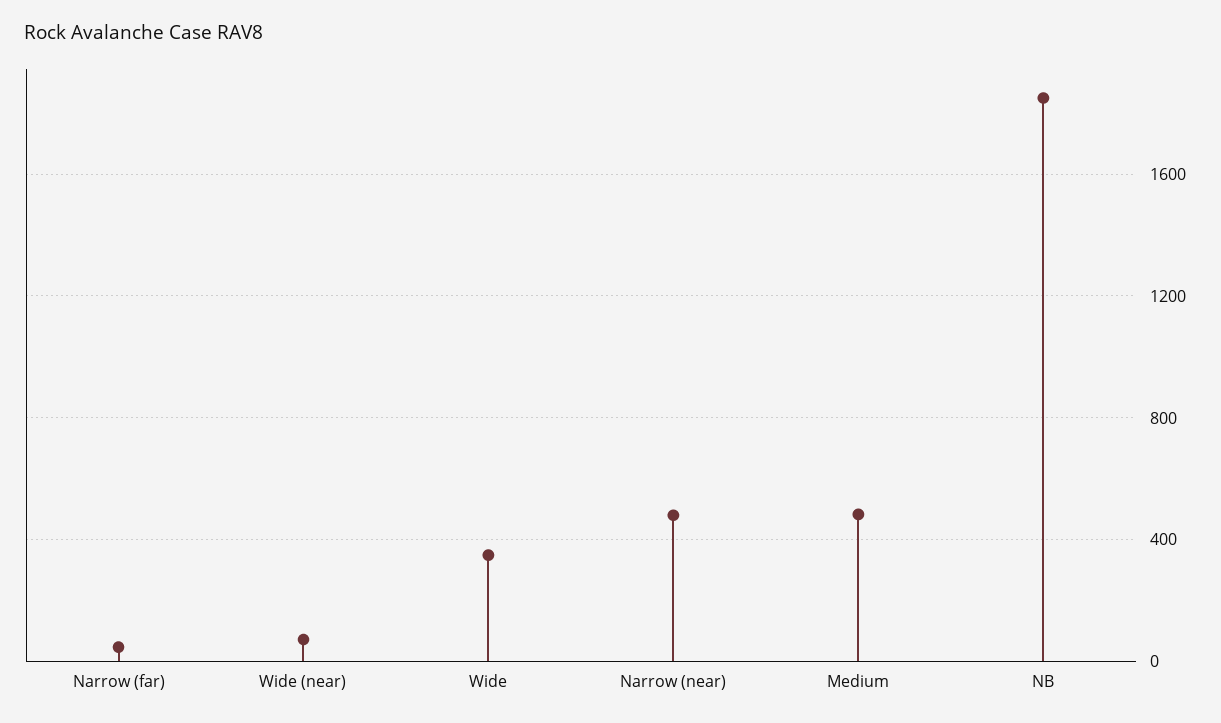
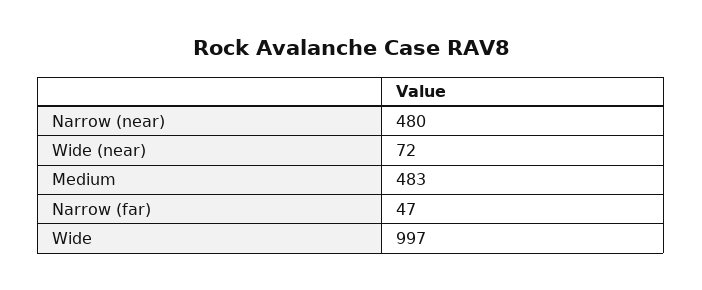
  {
    "Narrow (far)": 47,
    "Wide (near)": 72,
-   "Wide": 350,
+   "Wide": 997,
    "Narrow (near)": 480,
-   "Medium": 483,
+   "Medium": 483
-   "NB": 1850
  }

